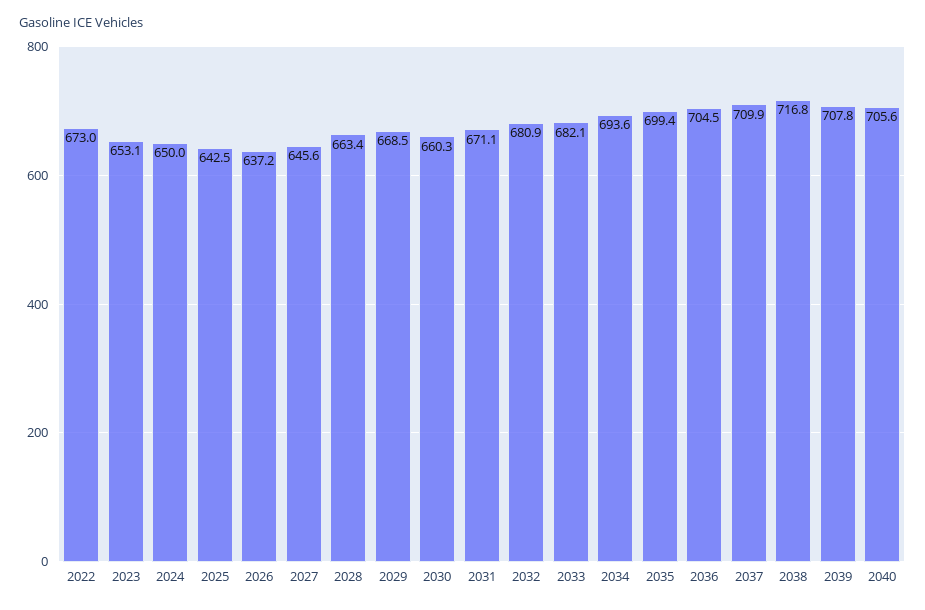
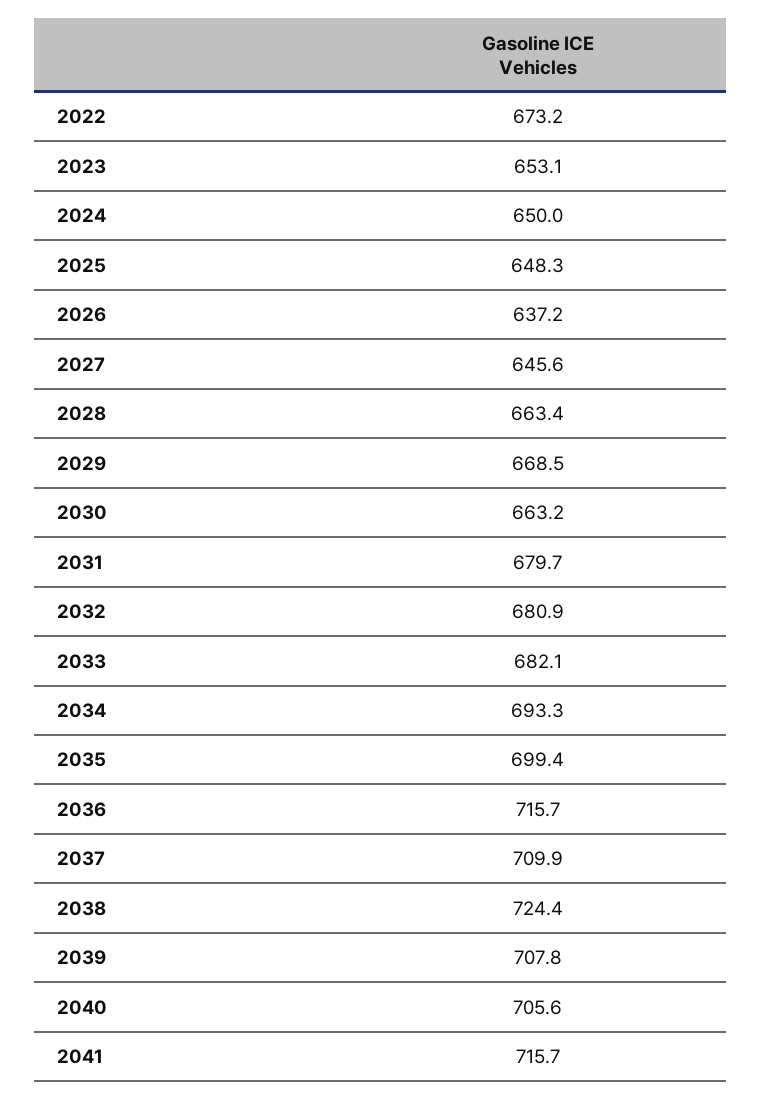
  {
-   "2022": 673,
+   "2022": 673.2,
    "2023": 653.1,
    "2024": 650,
-   "2025": 642.5,
+   "2025": 648.3,
    "2026": 637.2,
    "2027": 645.6,
    "2028": 663.4,
    "2029": 668.5,
-   "2030": 660.3,
+   "2030": 663.2,
-   "2031": 671.1,
+   "2031": 679.7,
    "2032": 680.9,
    "2033": 682.1,
-   "2034": 693.6,
+   "2034": 693.3,
    "2035": 699.4,
-   "2036": 704.5,
+   "2036": 715.7,
    "2037": 709.9,
-   "2038": 716.8,
+   "2038": 724.4,
    "2039": 707.8,
-   "2040": 705.6
+   "2040": 705.6,
+   "2041": 715.7
  }

